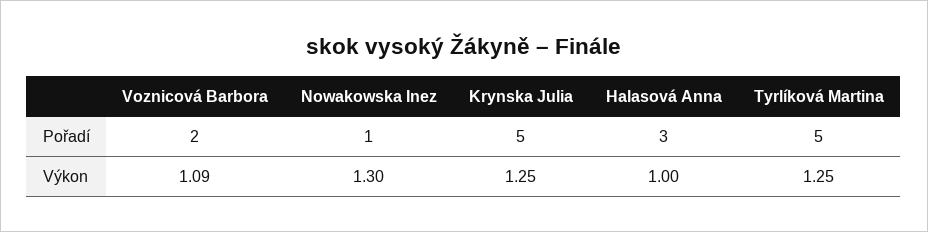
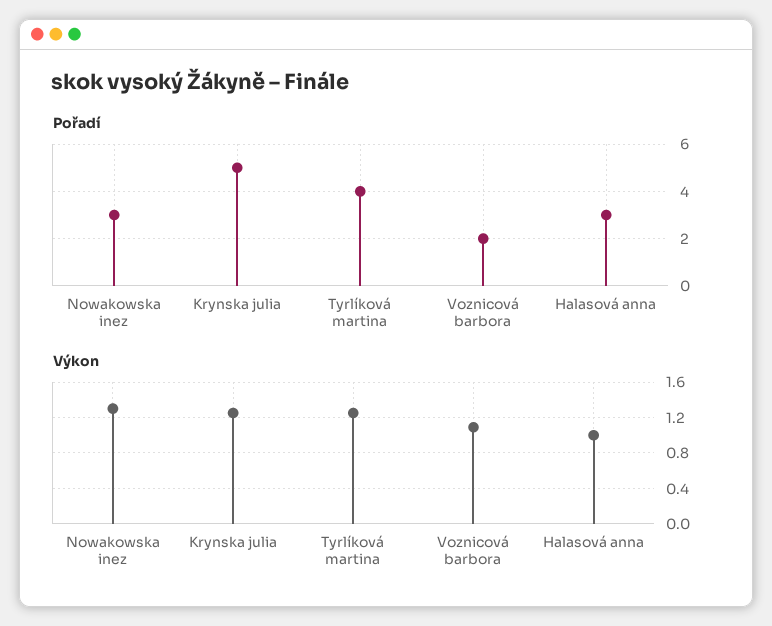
  {
    "Pořadí": {
      "Voznicová Barbora": 2,
-     "Nowakowska Inez": 1,
+     "Nowakowska Inez": 3,
      "Krynska Julia": 5,
      "Halasová Anna": 3,
-     "Tyrlíková Martina": 5
+     "Tyrlíková Martina": 4
    },
    "Výkon": {
      "Voznicová Barbora": 1.09,
      "Nowakowska Inez": 1.3,
      "Krynska Julia": 1.25,
      "Halasová Anna": 1,
      "Tyrlíková Martina": 1.25
    }
  }

